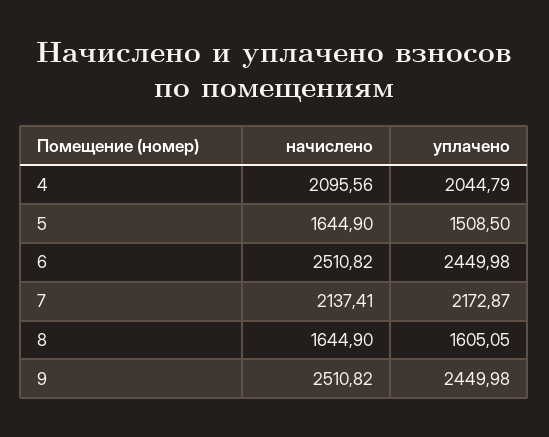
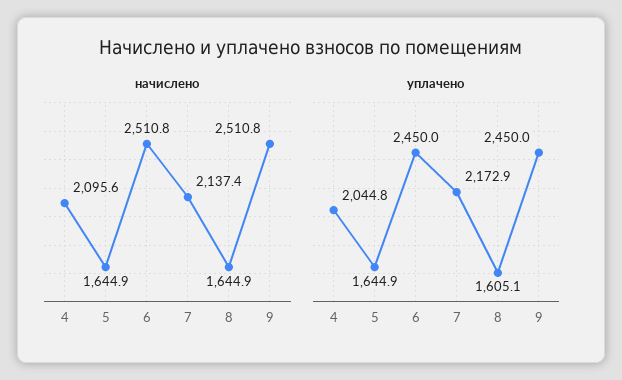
  {
    "начислено": {
      "4": 2095.56,
      "5": 1644.9,
      "6": 2510.82,
      "7": 2137.41,
      "8": 1644.9,
      "9": 2510.82
    },
    "уплачено": {
      "4": 2044.79,
-     "5": 1508.5,
+     "5": 1644.9,
      "6": 2449.98,
      "7": 2172.87,
      "8": 1605.05,
      "9": 2449.98
    }
  }

